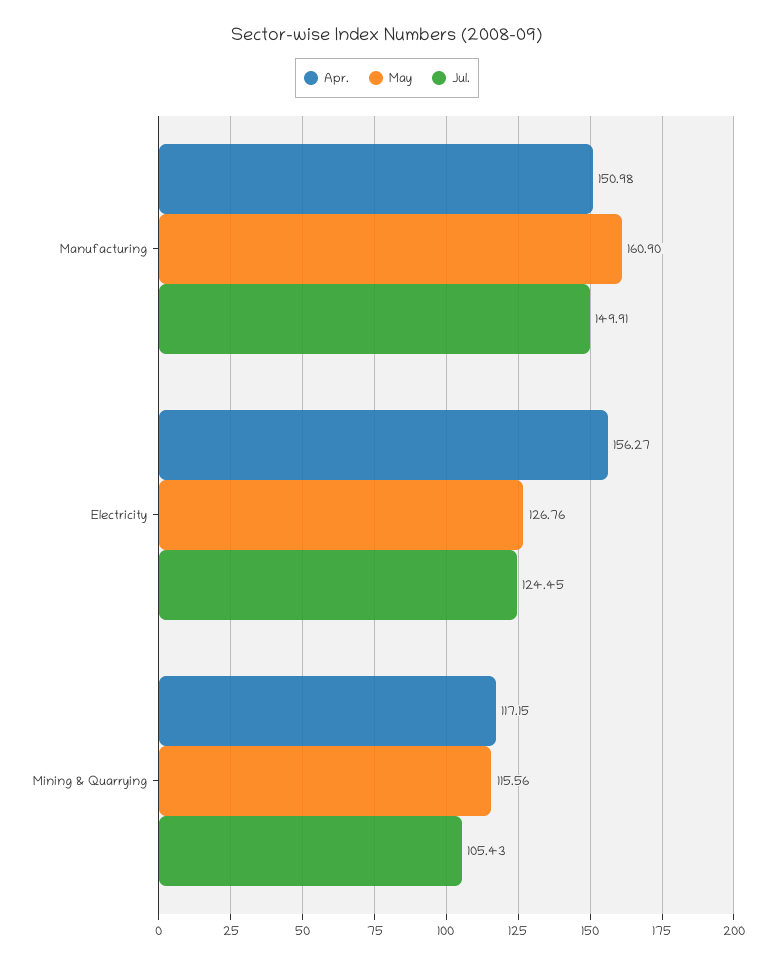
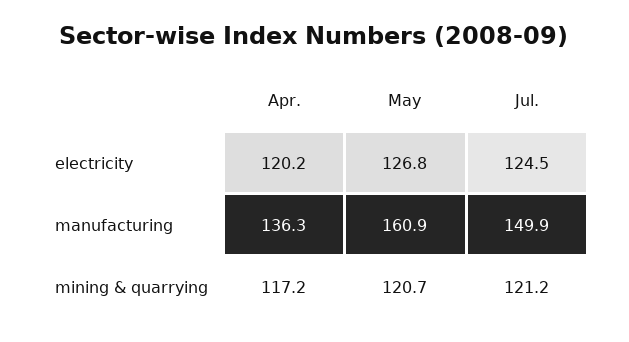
  {
    "Apr.": {
-     "Manufacturing": 150.98,
+     "Manufacturing": 136.3,
-     "Electricity": 156.27,
+     "Electricity": 120.2,
      "Mining & Quarrying": 117.15
    },
    "May": {
      "Manufacturing": 160.9,
      "Electricity": 126.76,
-     "Mining & Quarrying": 115.56
+     "Mining & Quarrying": 120.7
    },
    "Jul.": {
      "Manufacturing": 149.91,
      "Electricity": 124.45,
-     "Mining & Quarrying": 105.43
+     "Mining & Quarrying": 121.2
    }
  }

